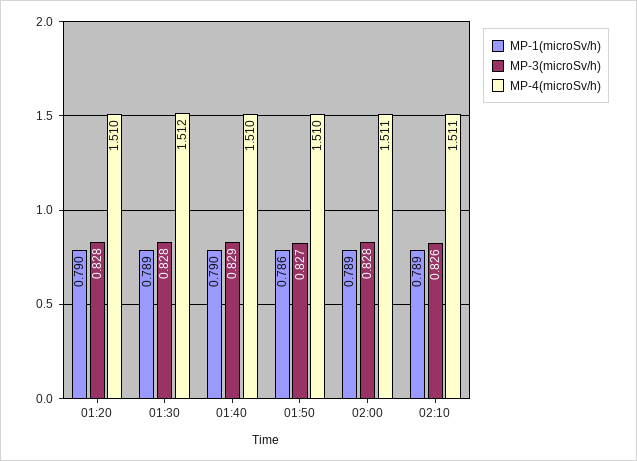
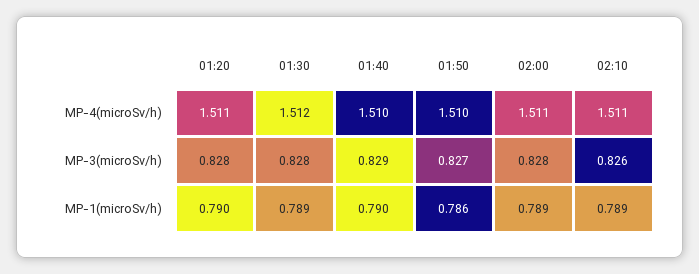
  {
    "MP-1(microSv/h)": {
      "01:20": 0.79,
      "01:30": 0.789,
      "01:40": 0.79,
      "01:50": 0.786,
      "02:00": 0.789,
      "02:10": 0.789
    },
    "MP-3(microSv/h)": {
      "01:20": 0.828,
      "01:30": 0.828,
      "01:40": 0.829,
      "01:50": 0.827,
      "02:00": 0.828,
      "02:10": 0.826
    },
    "MP-4(microSv/h)": {
-     "01:20": 1.51,
+     "01:20": 1.511,
      "01:30": 1.512,
      "01:40": 1.51,
      "01:50": 1.51,
      "02:00": 1.511,
      "02:10": 1.511
    }
  }

